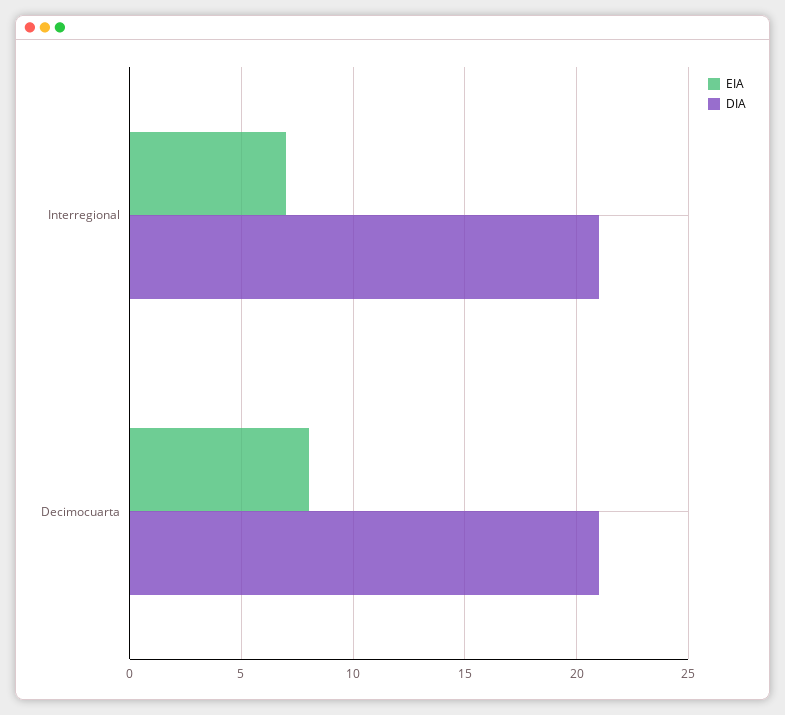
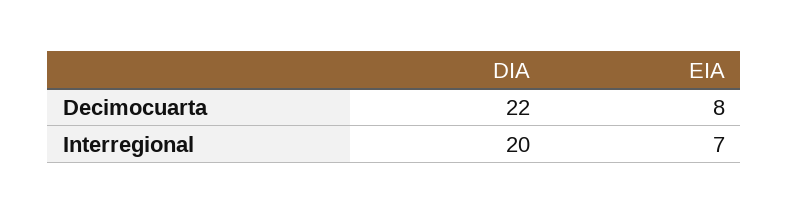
  {
    "EIA": {
      "Interregional": 7,
      "Decimocuarta": 8
    },
    "DIA": {
-     "Interregional": 21,
+     "Interregional": 20,
-     "Decimocuarta": 21
+     "Decimocuarta": 22
    }
  }

